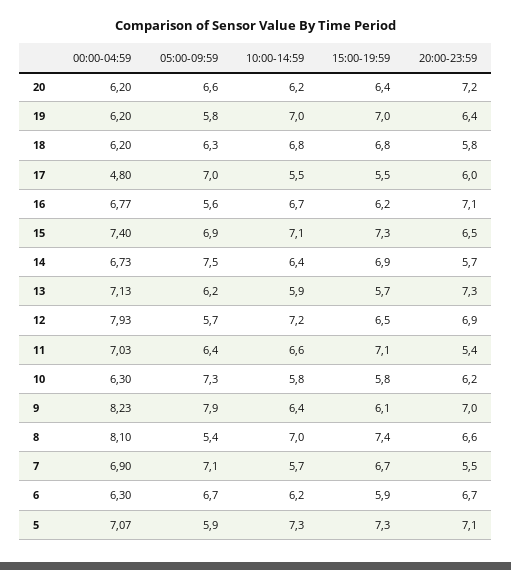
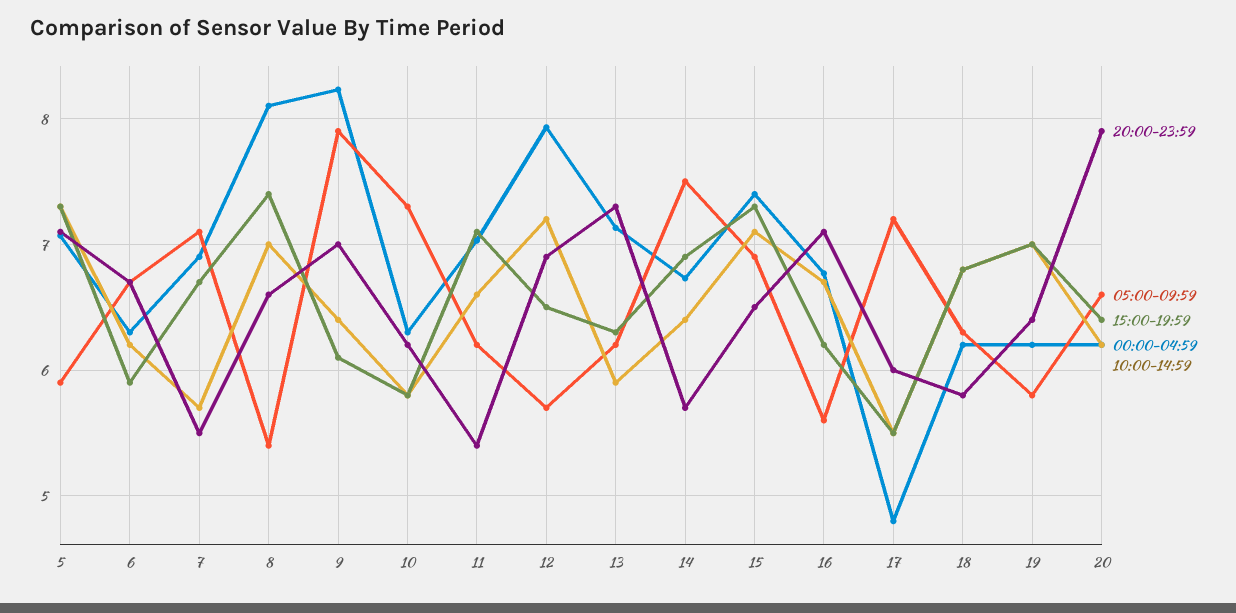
  {
    "00:00-04:59": {
      "20": 6.2,
      "19": 6.2,
      "18": 6.2,
      "17": 4.8,
      "16": 6.77,
      "15": 7.4,
      "14": 6.73,
      "13": 7.13,
      "12": 7.93,
      "11": 7.03,
      "10": 6.3,
      "9": 8.23,
      "8": 8.1,
      "7": 6.9,
      "6": 6.3,
      "5": 7.07
    },
    "05:00-09:59": {
      "20": 6.6,
      "19": 5.8,
      "18": 6.3,
-     "17": 7,
+     "17": 7.2,
      "16": 5.6,
      "15": 6.9,
      "14": 7.5,
      "13": 6.2,
      "12": 5.7,
-     "11": 6.4,
+     "11": 6.2,
      "10": 7.3,
      "9": 7.9,
      "8": 5.4,
      "7": 7.1,
      "6": 6.7,
      "5": 5.9
    },
    "10:00-14:59": {
      "20": 6.2,
      "19": 7,
      "18": 6.8,
      "17": 5.5,
      "16": 6.7,
      "15": 7.1,
      "14": 6.4,
      "13": 5.9,
      "12": 7.2,
      "11": 6.6,
      "10": 5.8,
      "9": 6.4,
      "8": 7,
      "7": 5.7,
      "6": 6.2,
      "5": 7.3
    },
    "15:00-19:59": {
      "20": 6.4,
      "19": 7,
      "18": 6.8,
      "17": 5.5,
      "16": 6.2,
      "15": 7.3,
      "14": 6.9,
-     "13": 5.7,
+     "13": 6.3,
      "12": 6.5,
      "11": 7.1,
      "10": 5.8,
      "9": 6.1,
      "8": 7.4,
      "7": 6.7,
      "6": 5.9,
      "5": 7.3
    },
    "20:00-23:59": {
-     "20": 7.2,
+     "20": 7.9,
      "19": 6.4,
      "18": 5.8,
      "17": 6,
      "16": 7.1,
      "15": 6.5,
      "14": 5.7,
      "13": 7.3,
      "12": 6.9,
      "11": 5.4,
      "10": 6.2,
      "9": 7,
      "8": 6.6,
      "7": 5.5,
      "6": 6.7,
      "5": 7.1
    }
  }

